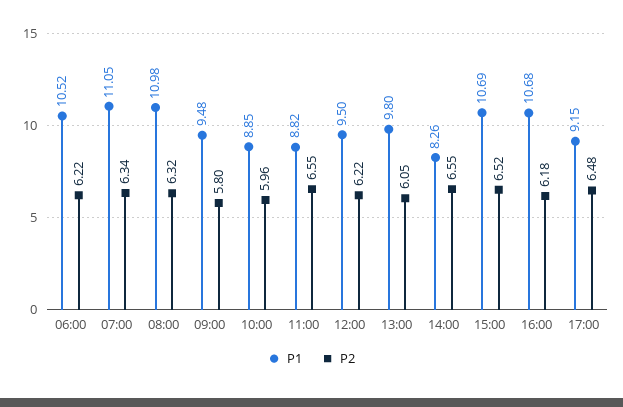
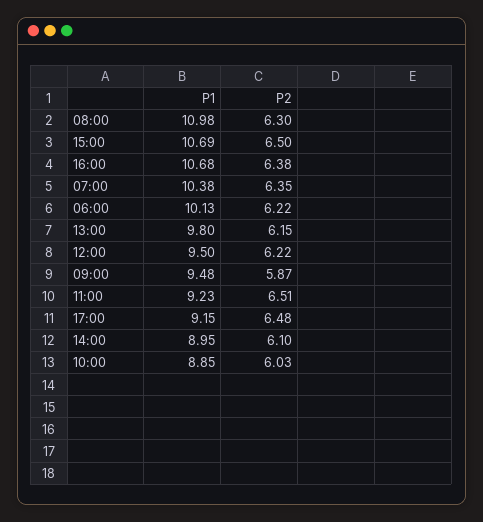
  {
    "P1": {
-     "06:00": 10.52,
+     "06:00": 10.13,
-     "07:00": 11.05,
+     "07:00": 10.38,
      "08:00": 10.98,
      "09:00": 9.48,
      "10:00": 8.85,
-     "11:00": 8.82,
+     "11:00": 9.23,
      "12:00": 9.5,
      "13:00": 9.8,
-     "14:00": 8.26,
+     "14:00": 8.95,
      "15:00": 10.69,
      "16:00": 10.68,
      "17:00": 9.15
    },
    "P2": {
      "06:00": 6.22,
-     "07:00": 6.34,
+     "07:00": 6.35,
-     "08:00": 6.32,
+     "08:00": 6.3,
-     "09:00": 5.8,
+     "09:00": 5.87,
-     "10:00": 5.96,
+     "10:00": 6.03,
-     "11:00": 6.55,
+     "11:00": 6.51,
      "12:00": 6.22,
-     "13:00": 6.05,
+     "13:00": 6.15,
-     "14:00": 6.55,
+     "14:00": 6.1,
-     "15:00": 6.52,
+     "15:00": 6.5,
-     "16:00": 6.18,
+     "16:00": 6.38,
      "17:00": 6.48
    }
  }

